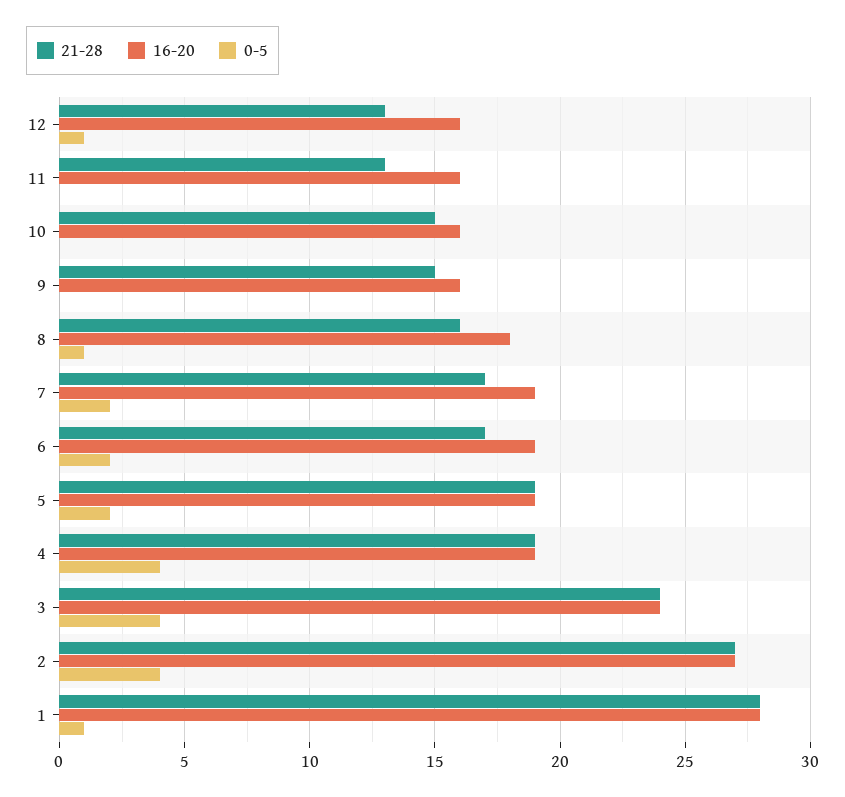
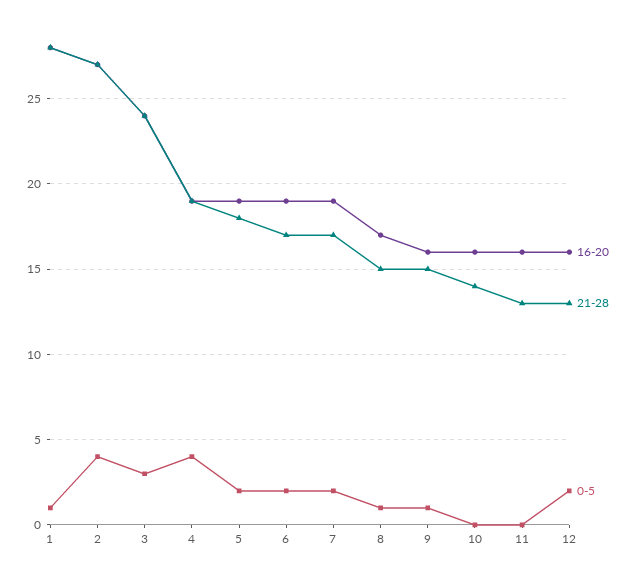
  {
    "21-28": {
      "12": 13,
      "11": 13,
-     "10": 15,
+     "10": 14,
      "9": 15,
-     "8": 16,
+     "8": 15,
      "7": 17,
      "6": 17,
-     "5": 19,
+     "5": 18,
      "4": 19,
      "3": 24,
      "2": 27,
      "1": 28
    },
    "16-20": {
      "12": 16,
      "11": 16,
      "10": 16,
      "9": 16,
-     "8": 18,
+     "8": 17,
      "7": 19,
      "6": 19,
      "5": 19,
      "4": 19,
      "3": 24,
      "2": 27,
      "1": 28
    },
    "0-5": {
-     "12": 1,
+     "12": 2,
      "11": 0,
      "10": 0,
-     "9": 0,
+     "9": 1,
      "8": 1,
      "7": 2,
      "6": 2,
      "5": 2,
      "4": 4,
-     "3": 4,
+     "3": 3,
      "2": 4,
      "1": 1
    }
  }

